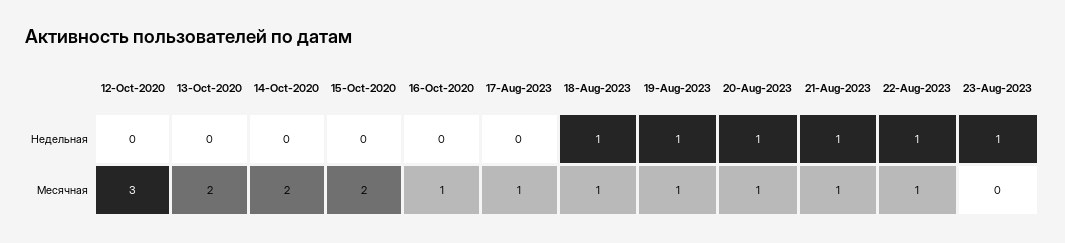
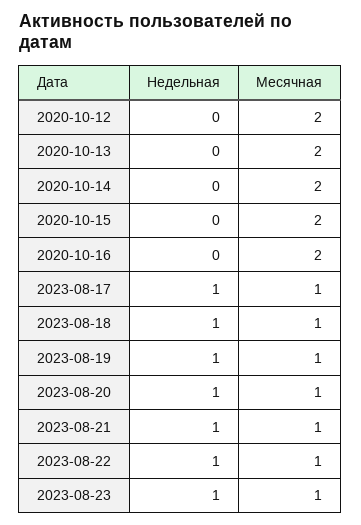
  {
    "12-Oct-2020": {
      "Недельная": 0,
-     "Месячная": 3
+     "Месячная": 2
    },
    "13-Oct-2020": {
      "Недельная": 0,
      "Месячная": 2
    },
    "14-Oct-2020": {
      "Недельная": 0,
      "Месячная": 2
    },
    "15-Oct-2020": {
      "Недельная": 0,
      "Месячная": 2
    },
    "16-Oct-2020": {
      "Недельная": 0,
-     "Месячная": 1
+     "Месячная": 2
    },
    "17-Aug-2023": {
-     "Недельная": 0,
+     "Недельная": 1,
      "Месячная": 1
    },
    "18-Aug-2023": {
      "Недельная": 1,
      "Месячная": 1
    },
    "19-Aug-2023": {
      "Недельная": 1,
      "Месячная": 1
    },
    "20-Aug-2023": {
      "Недельная": 1,
      "Месячная": 1
    },
    "21-Aug-2023": {
      "Недельная": 1,
      "Месячная": 1
    },
    "22-Aug-2023": {
      "Недельная": 1,
      "Месячная": 1
    },
    "23-Aug-2023": {
      "Недельная": 1,
-     "Месячная": 0
+     "Месячная": 1
    }
  }

